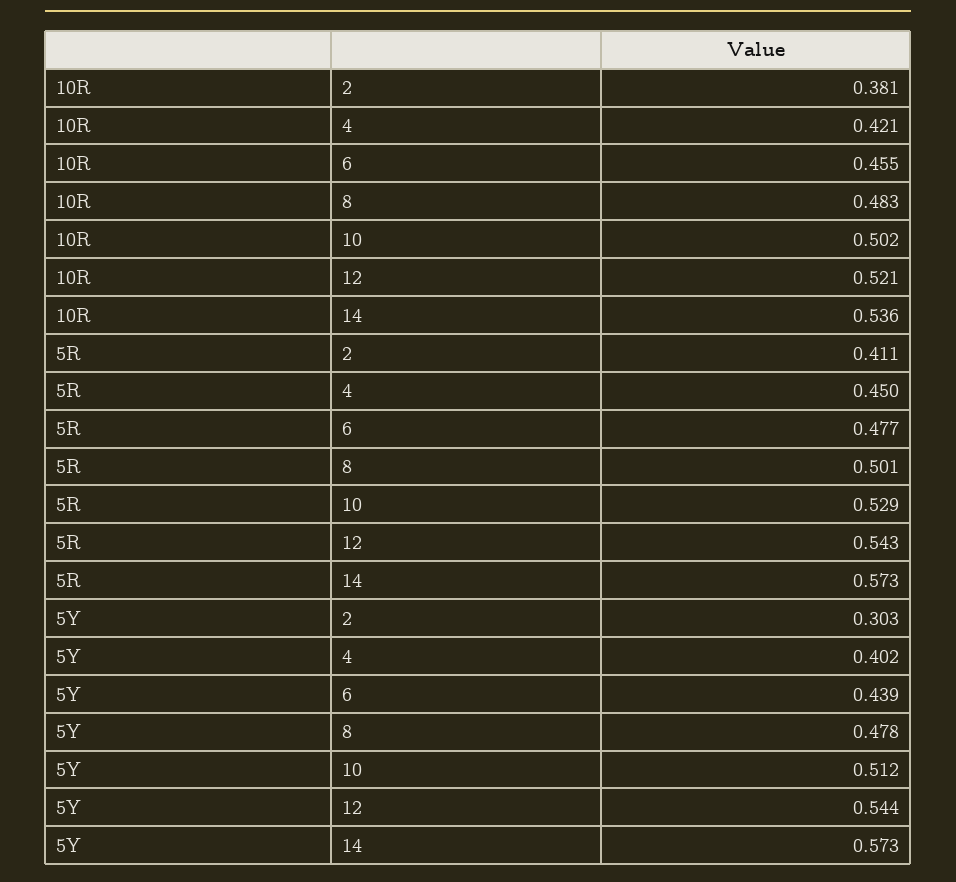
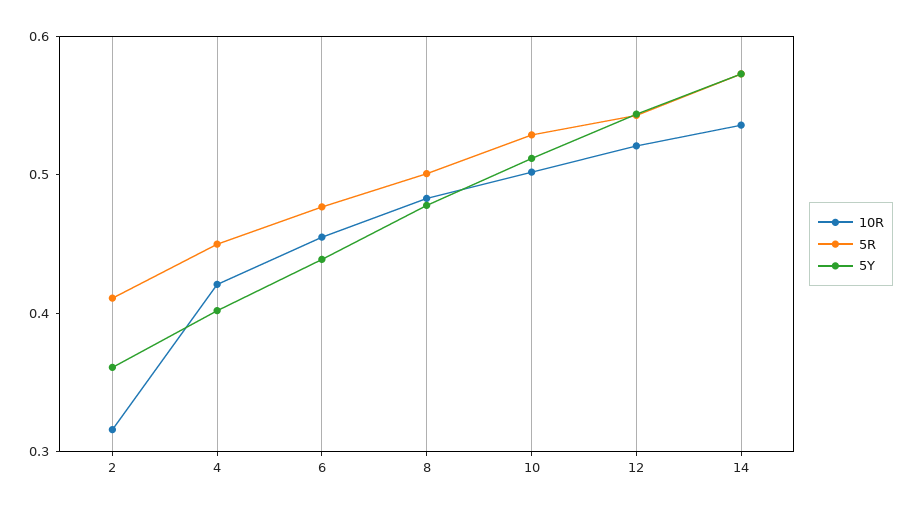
  {
    "10R": {
-     "2": 0.381,
+     "2": 0.32,
      "4": 0.421,
      "6": 0.455,
      "8": 0.483,
      "10": 0.502,
      "12": 0.521,
      "14": 0.536
    },
    "5R": {
      "2": 0.411,
      "4": 0.45,
      "6": 0.477,
      "8": 0.501,
      "10": 0.529,
      "12": 0.543,
      "14": 0.573
    },
    "5Y": {
-     "2": 0.303,
+     "2": 0.36,
      "4": 0.402,
      "6": 0.439,
      "8": 0.478,
      "10": 0.512,
      "12": 0.544,
      "14": 0.573
    }
  }

